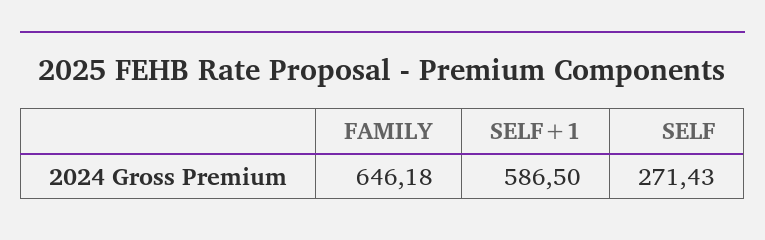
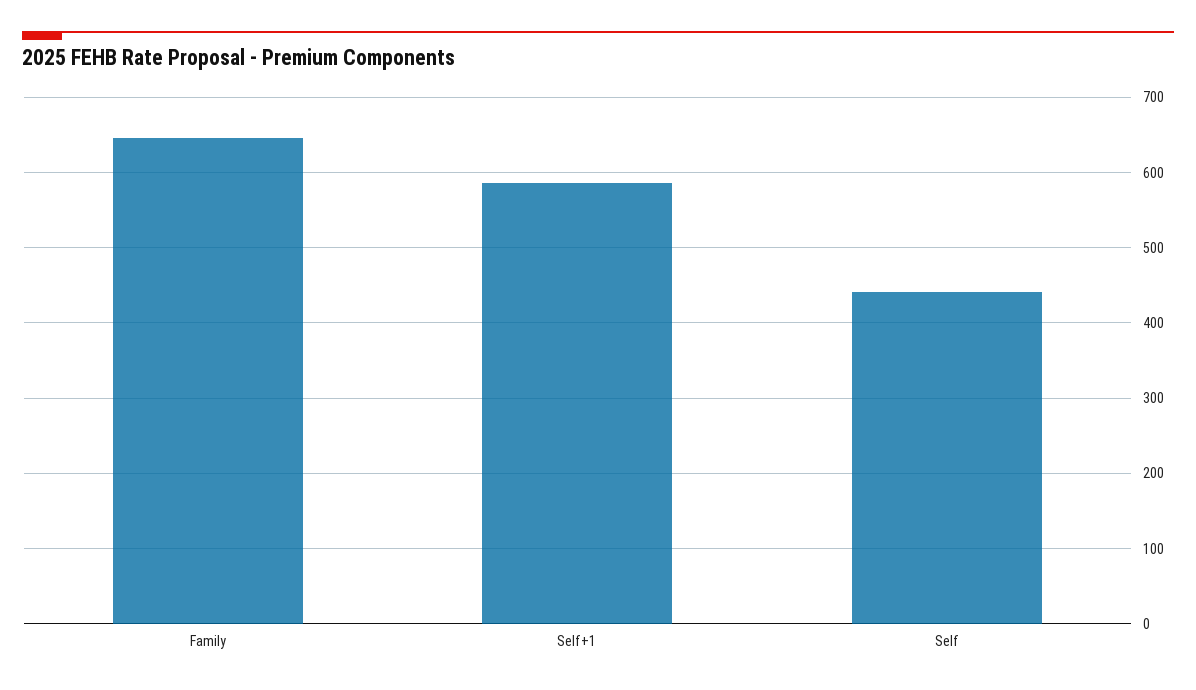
  {
    "FAMILY": 646.18,
    "SELF+1": 586.5,
-   "SELF": 271.43
+   "SELF": 440
  }

